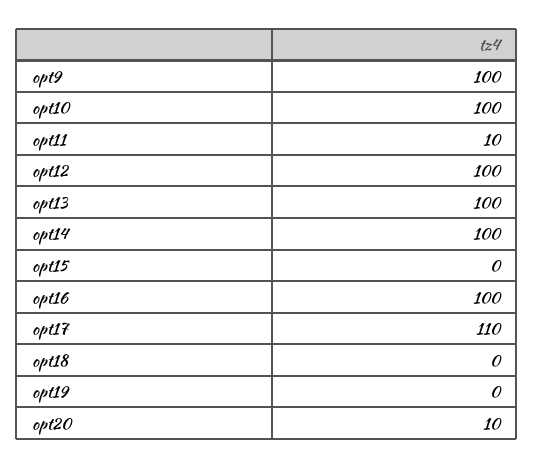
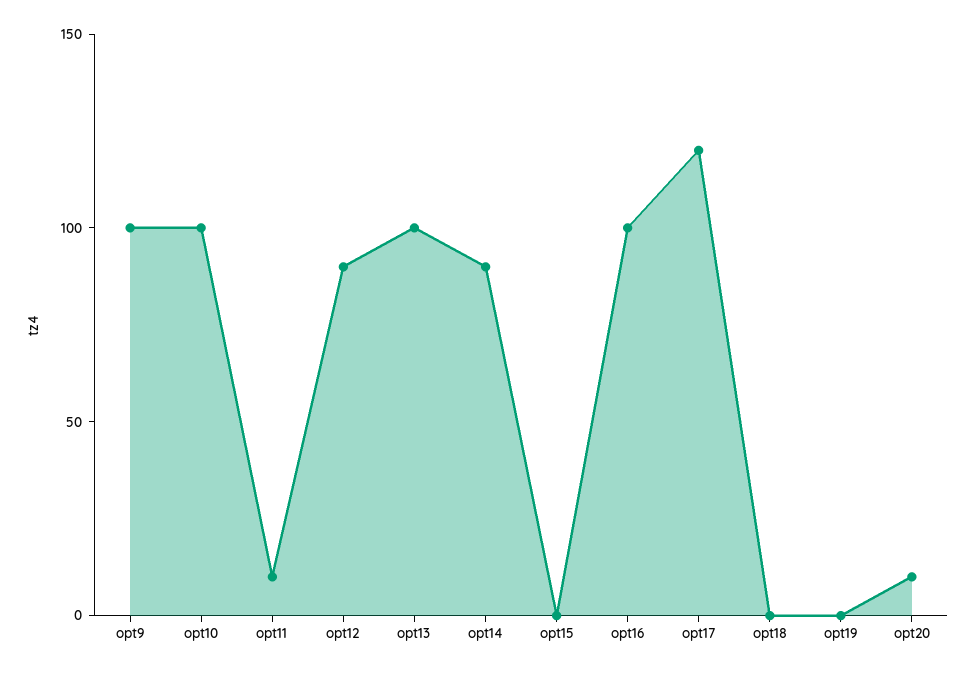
  {
    "opt9": 100,
    "opt10": 100,
    "opt11": 10,
-   "opt12": 100,
+   "opt12": 90,
    "opt13": 100,
-   "opt14": 100,
+   "opt14": 90,
    "opt15": 0,
    "opt16": 100,
-   "opt17": 110,
+   "opt17": 120,
    "opt18": 0,
    "opt19": 0,
    "opt20": 10
  }

